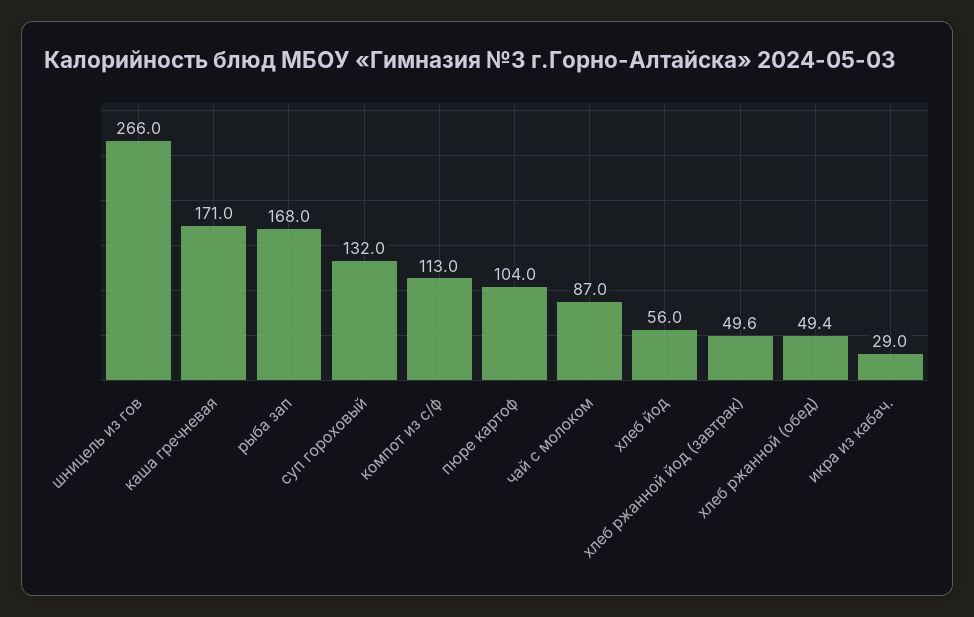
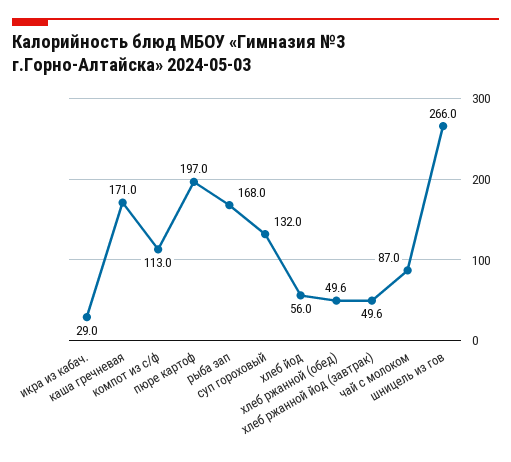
  {
    "шницель из гов": 266,
    "каша гречневая": 171,
    "рыба зап": 168,
    "суп гороховый": 132,
    "компот из с/ф": 113,
-   "пюре картоф": 104,
+   "пюре картоф": 197,
    "чай с молоком": 87,
    "хлеб йод": 56,
    "хлеб ржанной йод (завтрак)": 49.6,
-   "хлеб ржанной (обед)": 49.4,
+   "хлеб ржанной (обед)": 49.6,
    "икра из кабач.": 29
  }

